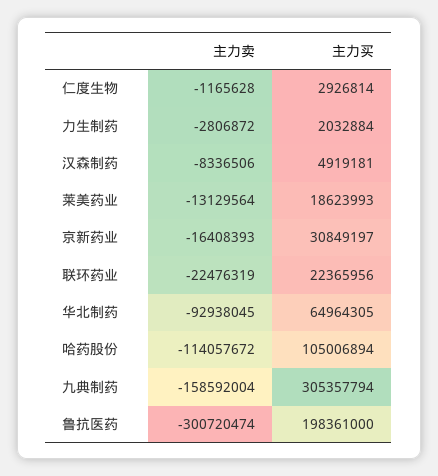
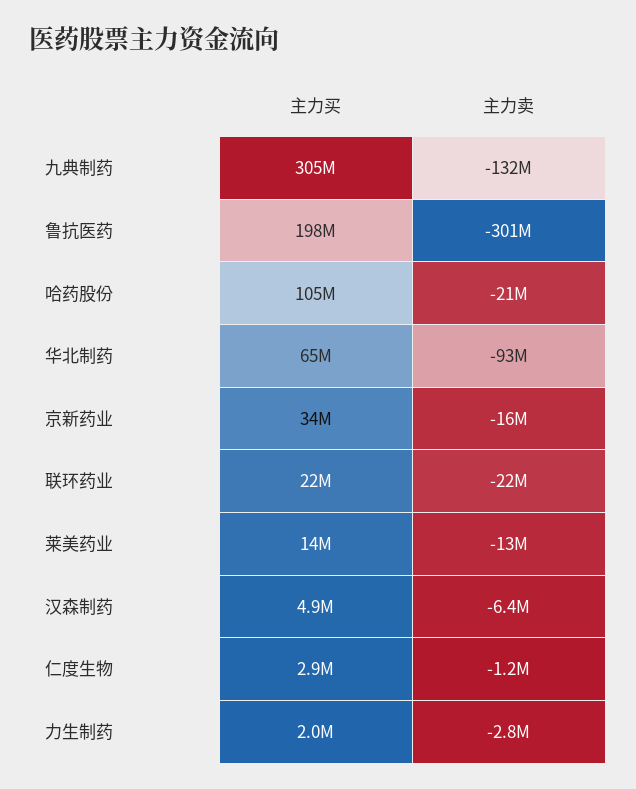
  {
    "主力卖": {
      "仁度生物": -1165628,
      "力生制药": -2806872,
-     "汉森制药": -8336506,
+     "汉森制药": -6400000,
      "莱美药业": -13129564,
      "京新药业": -16408393,
      "联环药业": -22476319,
      "华北制药": -92938045,
-     "哈药股份": -114057672,
+     "哈药股份": -21000000,
-     "九典制药": -158592004,
+     "九典制药": -132000000,
      "鲁抗医药": -300720474
    },
    "主力买": {
      "仁度生物": 2926814,
      "力生制药": 2032884,
      "汉森制药": 4919181,
-     "莱美药业": 18623993,
+     "莱美药业": 14000000,
-     "京新药业": 30849197,
+     "京新药业": 34000000,
      "联环药业": 22365956,
      "华北制药": 64964305,
      "哈药股份": 105006894,
      "九典制药": 305357794,
      "鲁抗医药": 198361000
    }
  }

